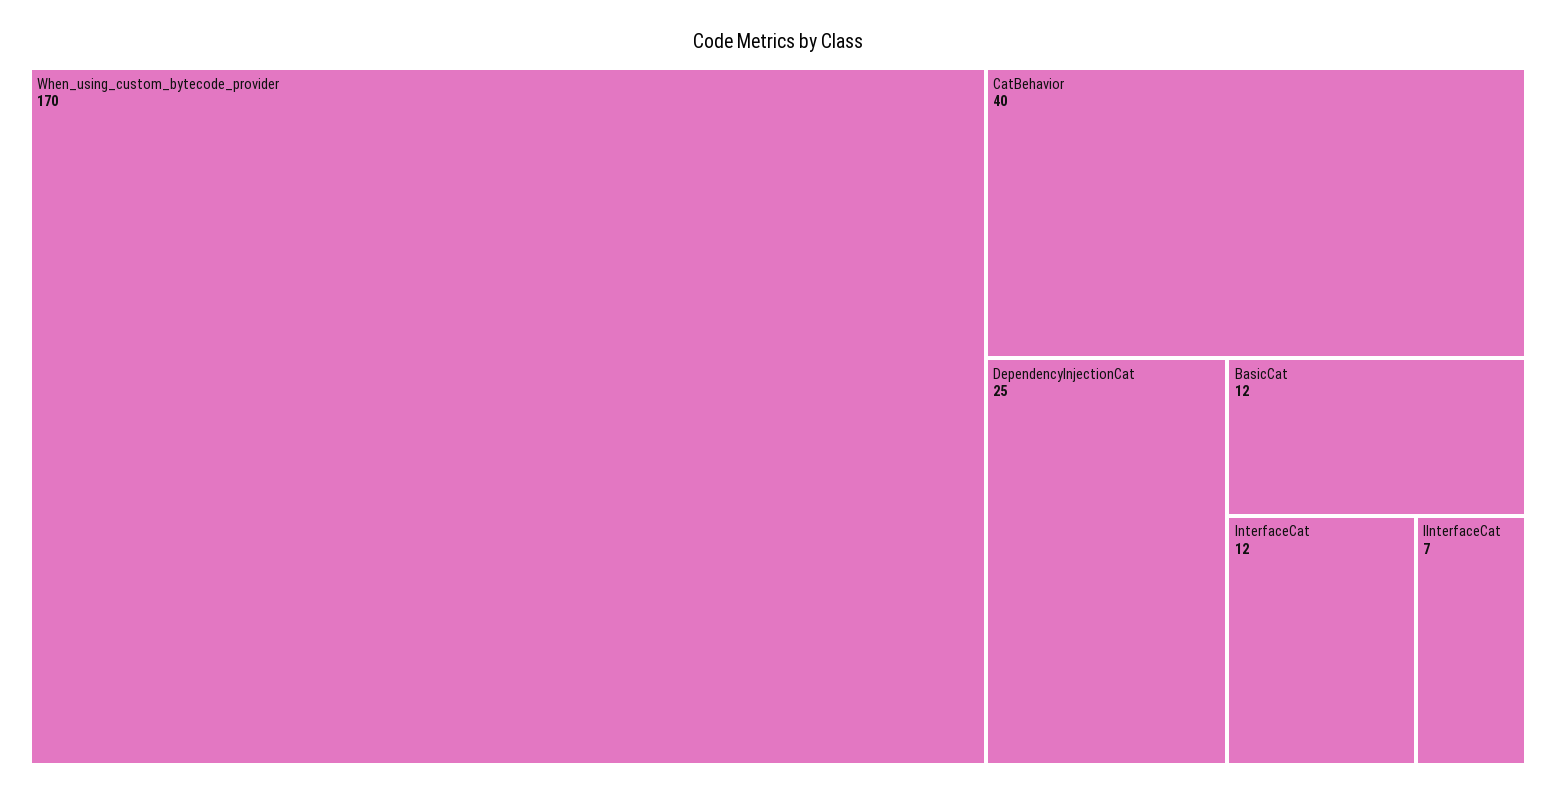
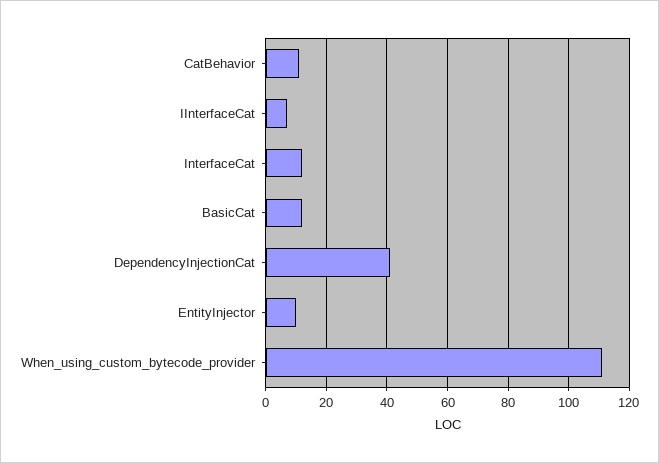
  {
-   "When_using_custom_bytecode_provider": 170,
+   "When_using_custom_bytecode_provider": 110,
-   "CatBehavior": 40,
+   "CatBehavior": 10,
-   "DependencyInjectionCat": 25,
+   "DependencyInjectionCat": 40,
    "BasicCat": 12,
    "InterfaceCat": 12,
-   "IInterfaceCat": 7
+   "IInterfaceCat": 7,
+   "EntityInjector": 10
  }

